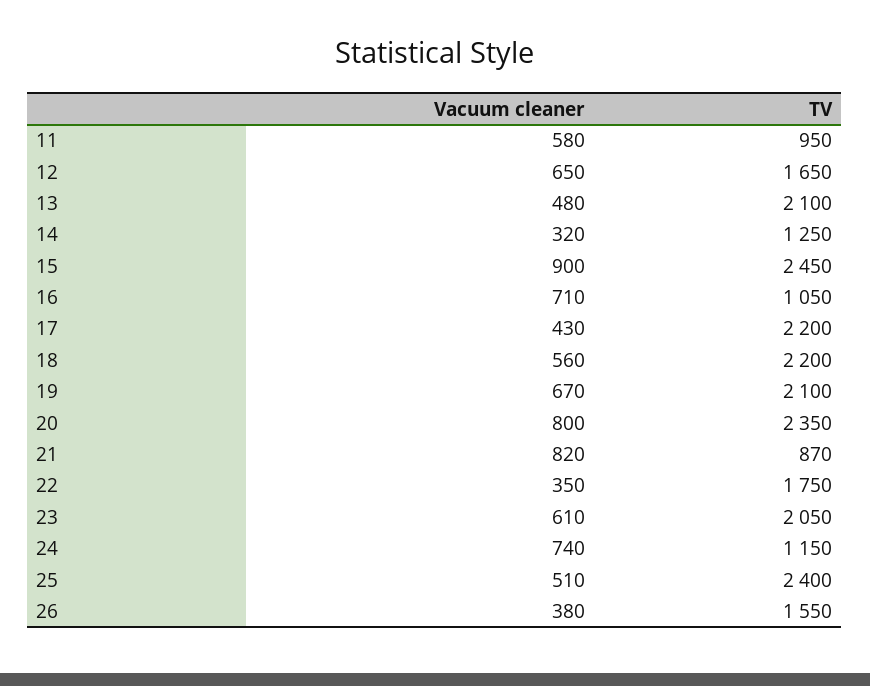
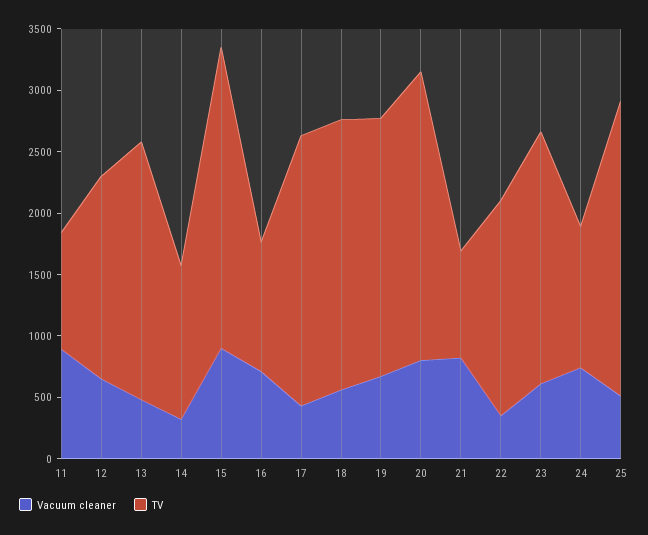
  {
    "Vacuum cleaner": {
-     "11": 580,
+     "11": 900,
      "12": 650,
      "13": 480,
      "14": 320,
      "15": 900,
      "16": 710,
      "17": 430,
      "18": 560,
      "19": 670,
      "20": 800,
      "21": 820,
      "22": 350,
      "23": 610,
      "24": 740,
-     "25": 510,
+     "25": 510
-     "26": 380
    },
    "TV": {
      "11": 950,
      "12": 1650,
      "13": 2100,
      "14": 1250,
      "15": 2450,
      "16": 1050,
      "17": 2200,
      "18": 2200,
      "19": 2100,
      "20": 2350,
      "21": 870,
      "22": 1750,
      "23": 2050,
      "24": 1150,
-     "25": 2400,
+     "25": 2400
-     "26": 1550
    }
  }

